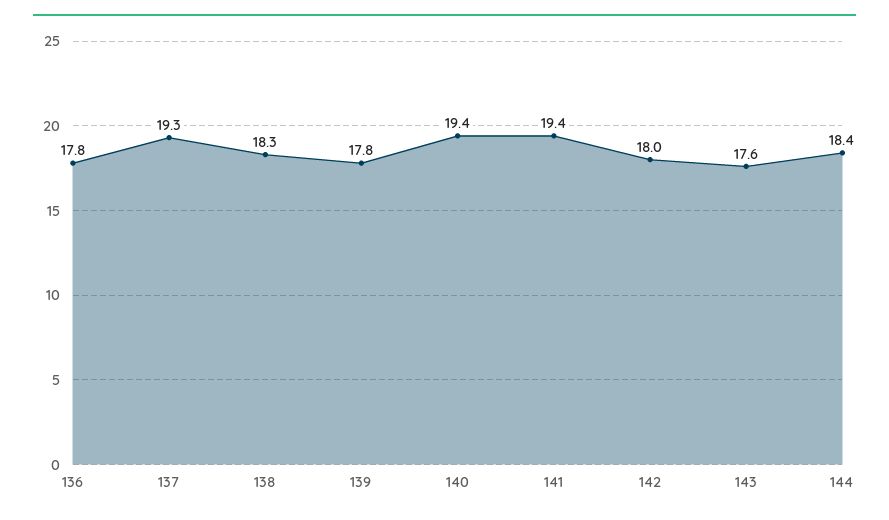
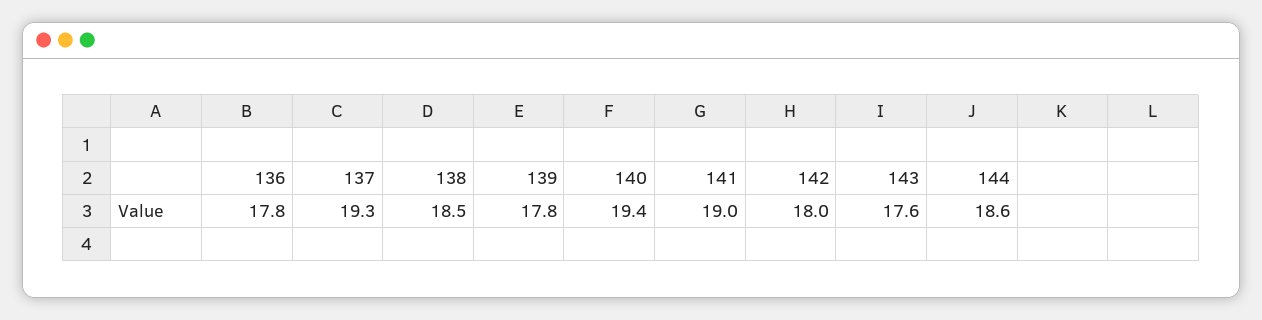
  {
    "136": 17.8,
    "137": 19.3,
-   "138": 18.3,
+   "138": 18.5,
    "139": 17.8,
    "140": 19.4,
-   "141": 19.4,
+   "141": 19,
    "142": 18,
    "143": 17.6,
-   "144": 18.4
+   "144": 18.6
  }

